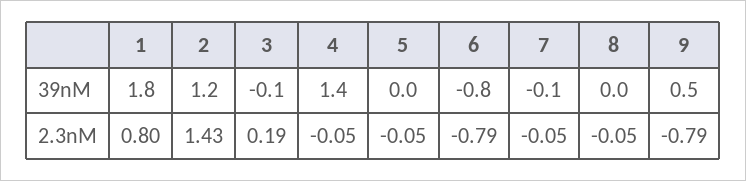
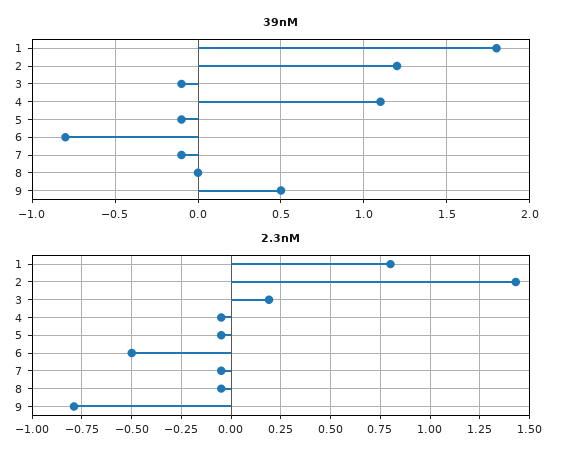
  {
    "39nM": {
      "1": 1.8,
      "2": 1.2,
      "3": -0.1,
-     "4": 1.4,
+     "4": 1.1,
-     "5": 0,
+     "5": -0.1,
      "6": -0.8,
      "7": -0.1,
      "8": 0,
      "9": 0.5
    },
    "2.3nM": {
      "1": 0.8,
      "2": 1.43,
      "3": 0.19,
      "4": -0.05,
      "5": -0.05,
-     "6": -0.79,
+     "6": -0.5,
      "7": -0.05,
      "8": -0.05,
      "9": -0.79
    }
  }

